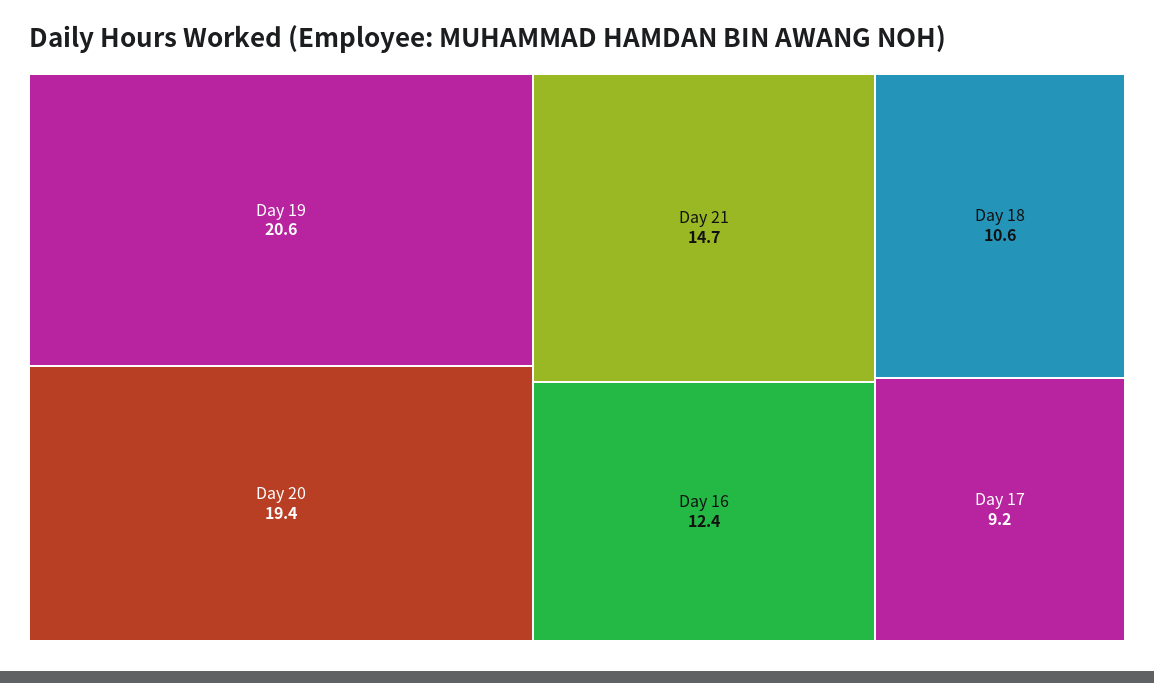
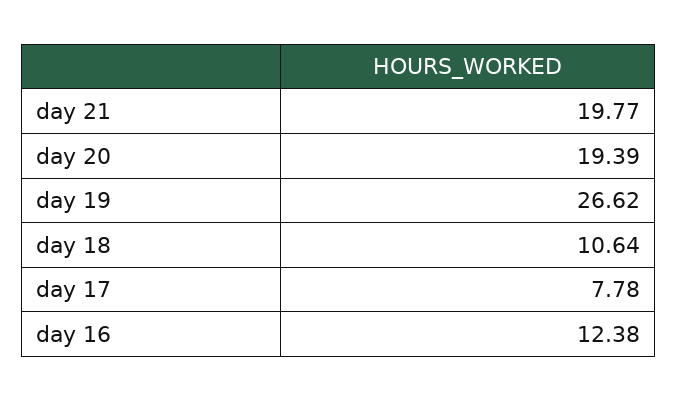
  {
-   "Day 19": 20.6,
+   "Day 19": 26.62,
    "Day 20": 19.39,
-   "Day 21": 14.7,
+   "Day 21": 19.77,
    "Day 16": 12.38,
    "Day 18": 10.64,
-   "Day 17": 9.2
+   "Day 17": 7.78
  }

